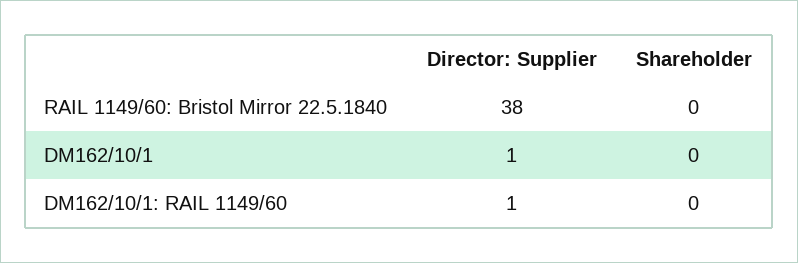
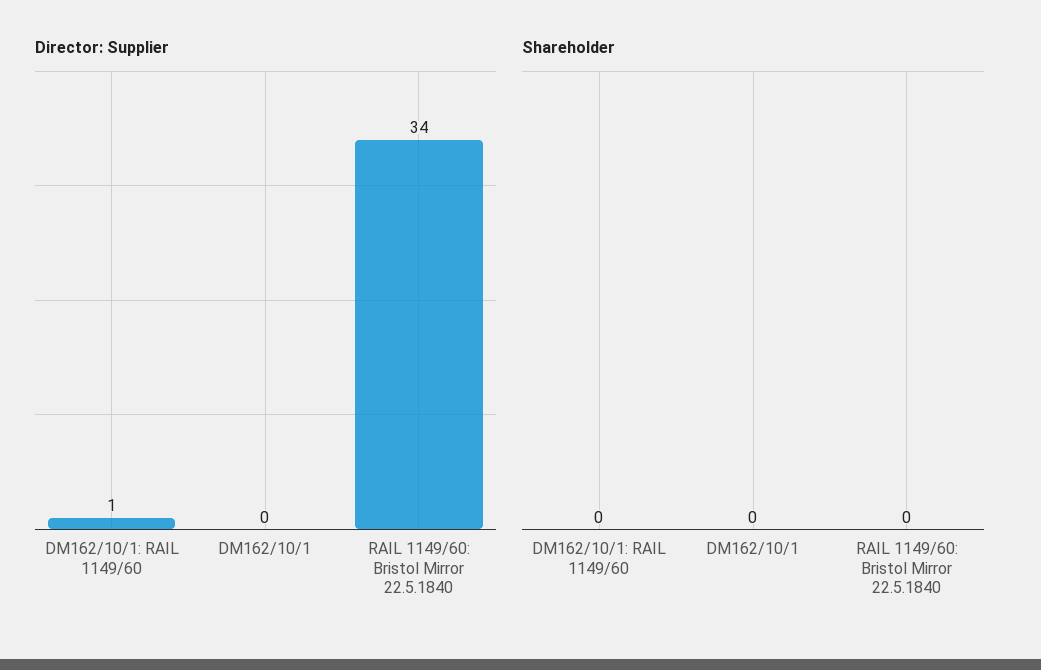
  {
    "Director: Supplier": {
-     "RAIL 1149/60: Bristol Mirror 22.5.1840": 38,
+     "RAIL 1149/60: Bristol Mirror 22.5.1840": 34,
-     "DM162/10/1": 1,
+     "DM162/10/1": 0,
      "DM162/10/1: RAIL 1149/60": 1
    },
    "Shareholder": {
      "RAIL 1149/60: Bristol Mirror 22.5.1840": 0,
      "DM162/10/1": 0,
      "DM162/10/1: RAIL 1149/60": 0
    }
  }

